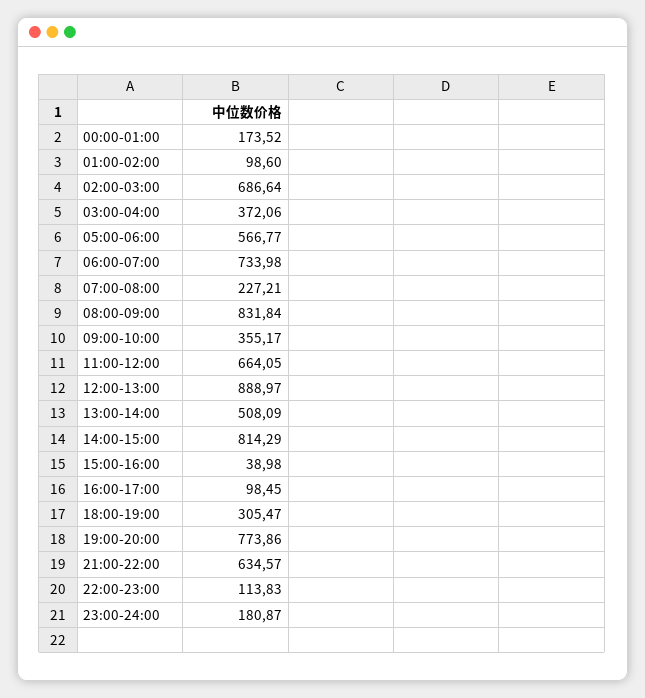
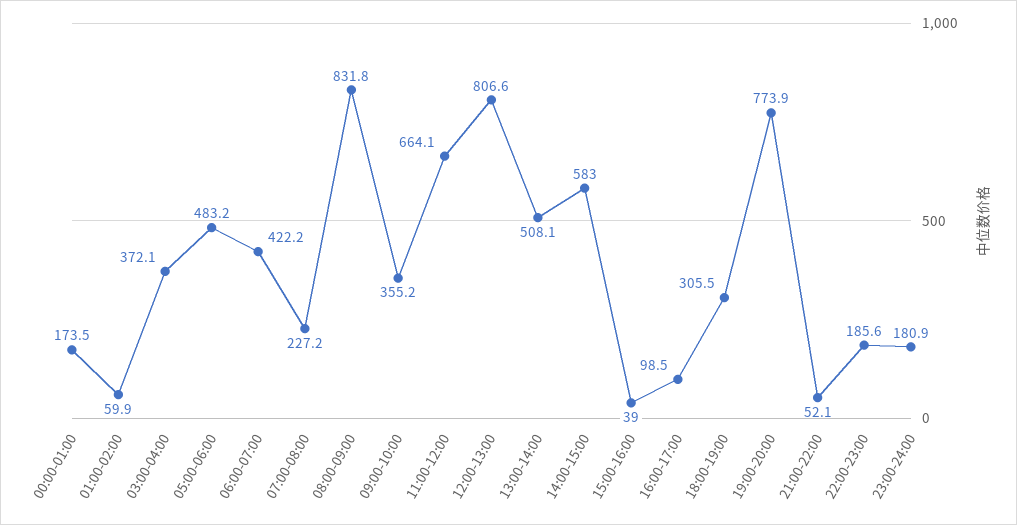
  {
    "00:00-01:00": 173.52,
-   "01:00-02:00": 98.6,
+   "01:00-02:00": 59.9,
-   "02:00-03:00": 686.64,
    "03:00-04:00": 372.06,
-   "05:00-06:00": 566.77,
+   "05:00-06:00": 483.2,
-   "06:00-07:00": 733.98,
+   "06:00-07:00": 422.2,
    "07:00-08:00": 227.21,
    "08:00-09:00": 831.84,
    "09:00-10:00": 355.17,
    "11:00-12:00": 664.05,
-   "12:00-13:00": 888.97,
+   "12:00-13:00": 806.6,
    "13:00-14:00": 508.09,
-   "14:00-15:00": 814.29,
+   "14:00-15:00": 583,
    "15:00-16:00": 38.98,
    "16:00-17:00": 98.45,
    "18:00-19:00": 305.47,
    "19:00-20:00": 773.86,
-   "21:00-22:00": 634.57,
+   "21:00-22:00": 52.1,
-   "22:00-23:00": 113.83,
+   "22:00-23:00": 185.6,
    "23:00-24:00": 180.87
  }

